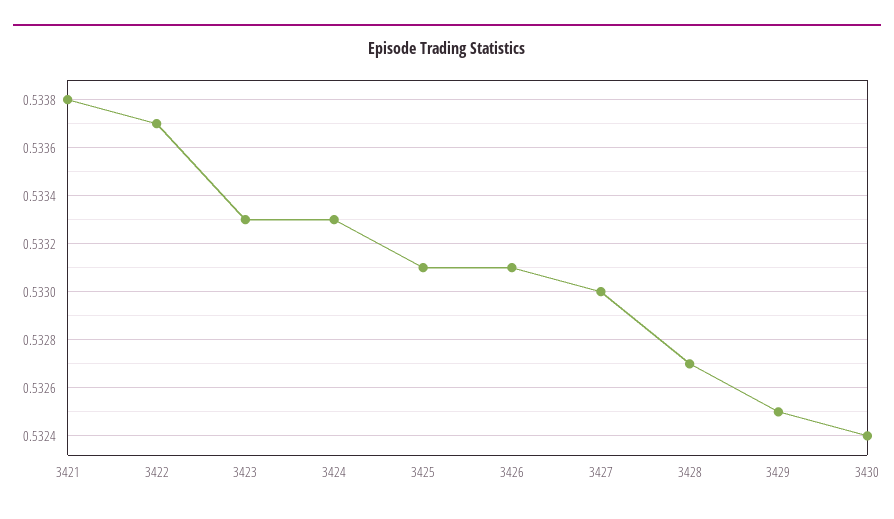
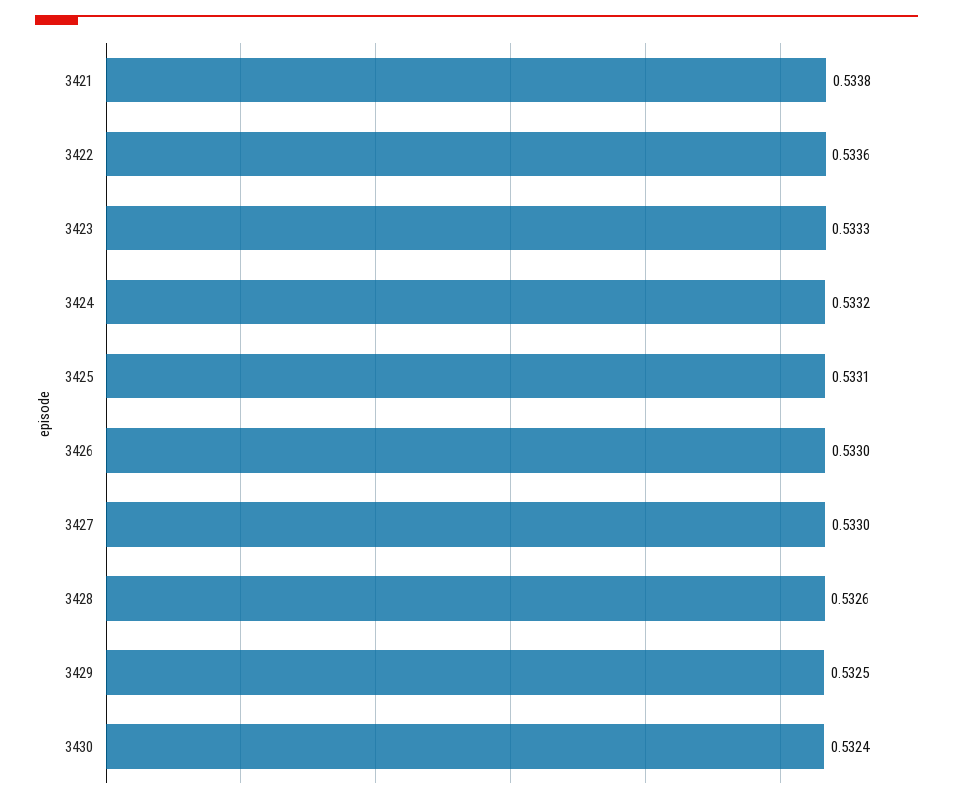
  {
    "3421": 0.5338,
-   "3422": 0.5337,
+   "3422": 0.5336,
    "3423": 0.5333,
-   "3424": 0.5333,
+   "3424": 0.5332,
    "3425": 0.5331,
-   "3426": 0.5331,
+   "3426": 0.533,
    "3427": 0.533,
-   "3428": 0.5327,
+   "3428": 0.5326,
    "3429": 0.5325,
    "3430": 0.5324
  }

